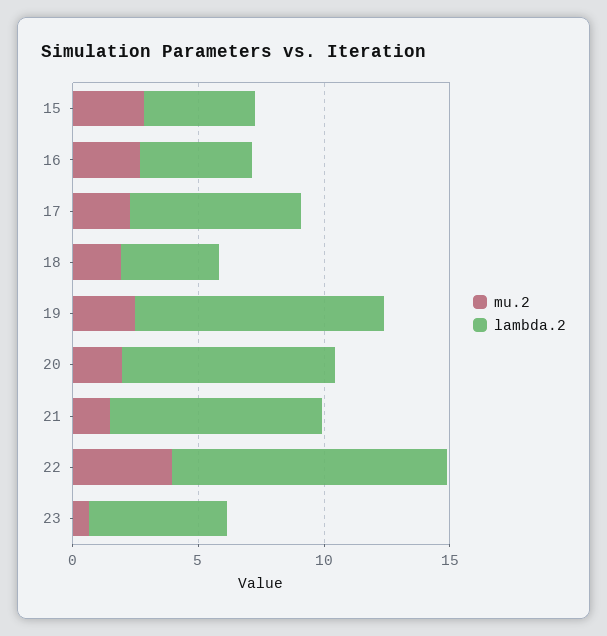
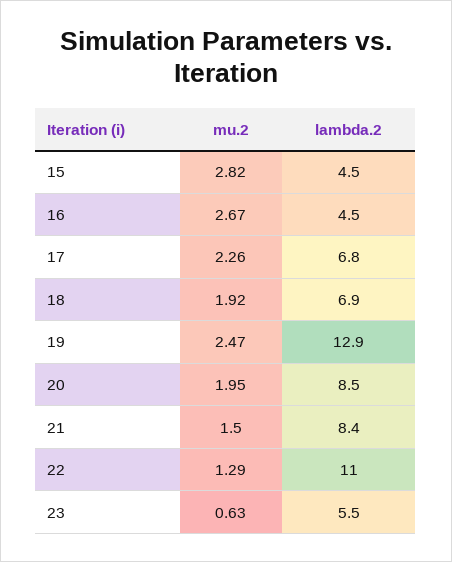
  {
    "mu.2": {
      "15": 2.82,
      "16": 2.67,
      "17": 2.26,
      "18": 1.92,
      "19": 2.47,
      "20": 1.95,
      "21": 1.5,
-     "22": 4,
+     "22": 1.29,
      "23": 0.63
    },
    "lambda.2": {
      "15": 4.5,
      "16": 4.5,
      "17": 6.8,
-     "18": 4,
+     "18": 6.9,
-     "19": 10,
+     "19": 12.9,
      "20": 8.5,
      "21": 8.4,
      "22": 11,
      "23": 5.5
    }
  }

